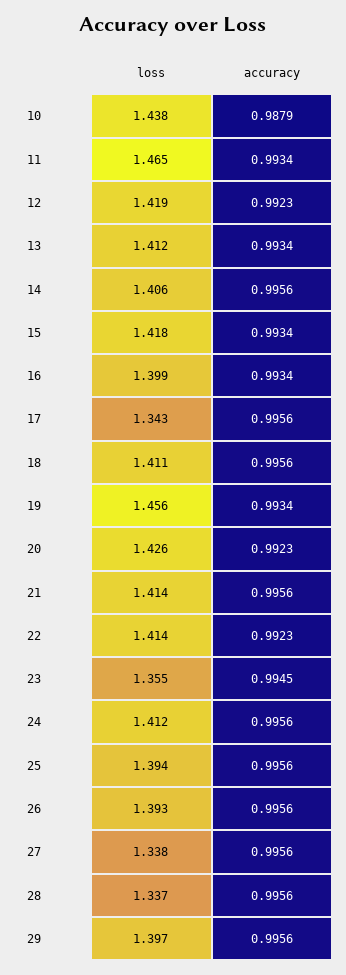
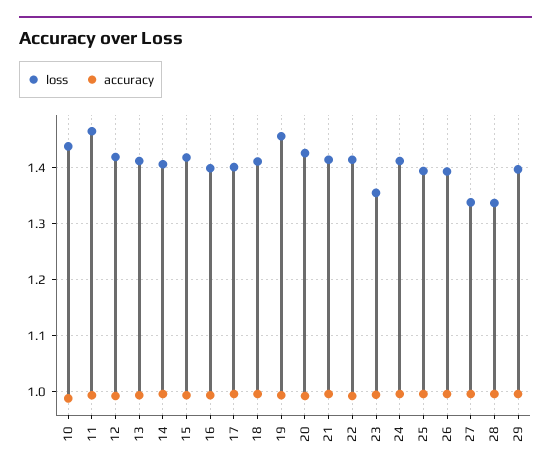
  {
    "loss": {
      "10": 1.438,
      "11": 1.465,
      "12": 1.419,
      "13": 1.412,
      "14": 1.406,
      "15": 1.418,
      "16": 1.399,
-     "17": 1.343,
+     "17": 1.4,
      "18": 1.411,
      "19": 1.456,
      "20": 1.426,
      "21": 1.414,
      "22": 1.414,
      "23": 1.355,
      "24": 1.412,
      "25": 1.394,
      "26": 1.393,
      "27": 1.338,
      "28": 1.337,
      "29": 1.397
    },
    "accuracy": {
      "10": 0.9879,
      "11": 0.9934,
      "12": 0.9923,
      "13": 0.9934,
      "14": 0.9956,
      "15": 0.9934,
      "16": 0.9934,
      "17": 0.9956,
      "18": 0.9956,
      "19": 0.9934,
      "20": 0.9923,
      "21": 0.9956,
      "22": 0.9923,
      "23": 0.9945,
      "24": 0.9956,
      "25": 0.9956,
      "26": 0.9956,
      "27": 0.9956,
      "28": 0.9956,
      "29": 0.9956
    }
  }

